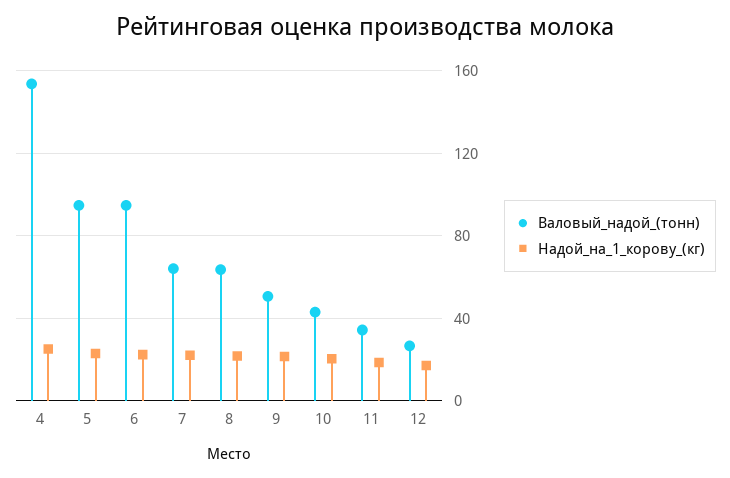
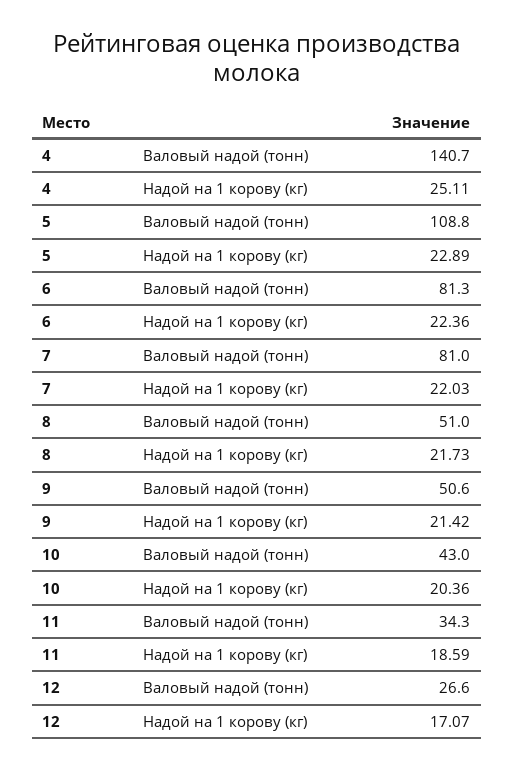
  {
    "Валовый_надой_(тонн)": {
-     "4": 155,
+     "4": 140.7,
-     "5": 95,
+     "5": 108.8,
-     "6": 95,
+     "6": 81.3,
-     "7": 65,
+     "7": 81,
-     "8": 65,
+     "8": 51,
      "9": 50.6,
      "10": 43,
      "11": 34.3,
      "12": 26.6
    },
    "Надой_на_1_корову_(кг)": {
      "4": 25.11,
      "5": 22.89,
      "6": 22.36,
      "7": 22.03,
      "8": 21.73,
      "9": 21.42,
      "10": 20.36,
      "11": 18.59,
      "12": 17.07
    }
  }

